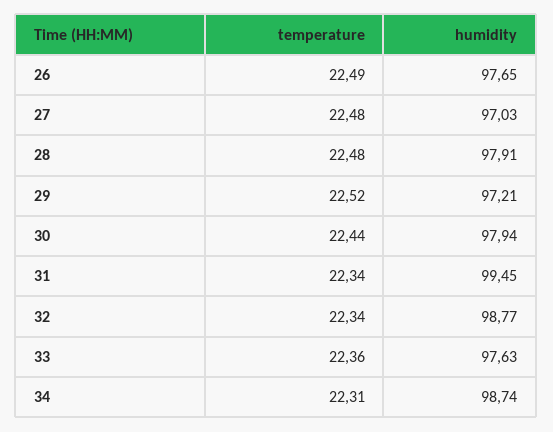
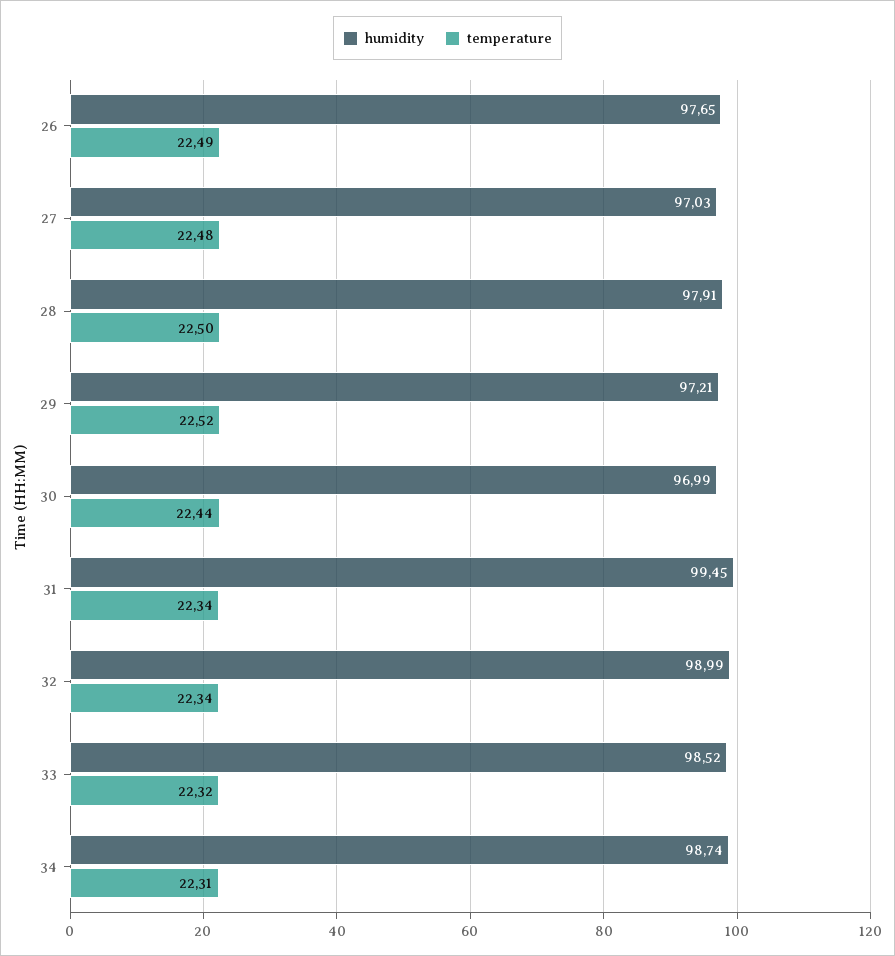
  {
    "temperature": {
      "26": 22.49,
      "27": 22.48,
-     "28": 22.48,
+     "28": 22.5,
      "29": 22.52,
      "30": 22.44,
      "31": 22.34,
      "32": 22.34,
-     "33": 22.36,
+     "33": 22.32,
      "34": 22.31
    },
    "humidity": {
      "26": 97.65,
      "27": 97.03,
      "28": 97.91,
      "29": 97.21,
-     "30": 97.94,
+     "30": 96.99,
      "31": 99.45,
-     "32": 98.77,
+     "32": 98.99,
-     "33": 97.63,
+     "33": 98.52,
      "34": 98.74
    }
  }

